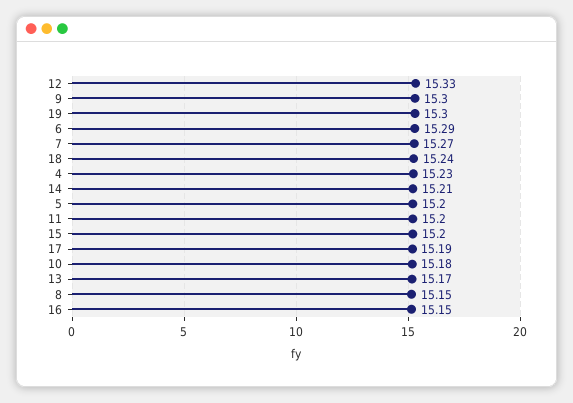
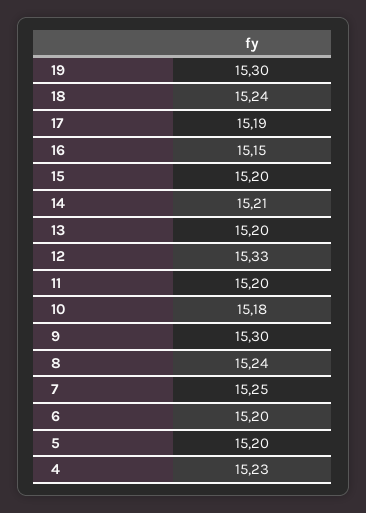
  {
    "12": 15.33,
    "9": 15.3,
    "19": 15.3,
-   "6": 15.29,
+   "6": 15.2,
-   "7": 15.27,
+   "7": 15.25,
    "18": 15.24,
    "4": 15.23,
    "14": 15.21,
    "5": 15.2,
    "11": 15.2,
    "15": 15.2,
    "17": 15.19,
    "10": 15.18,
-   "13": 15.17,
+   "13": 15.2,
-   "8": 15.15,
+   "8": 15.24,
    "16": 15.15
  }

